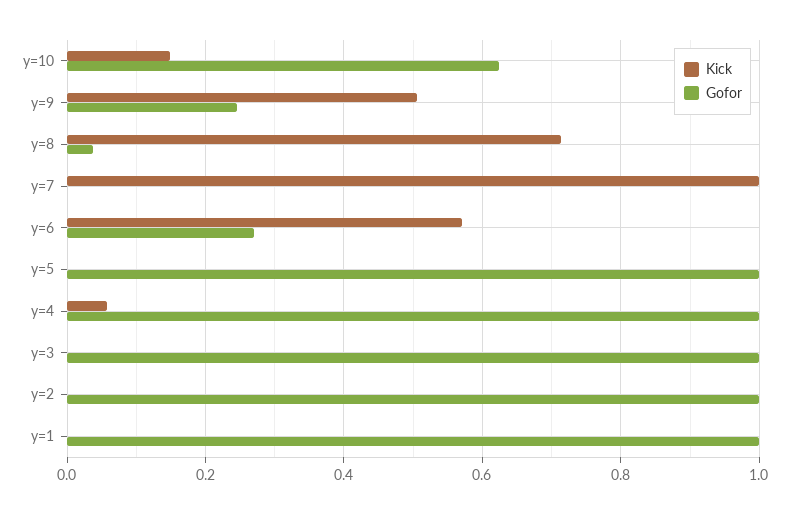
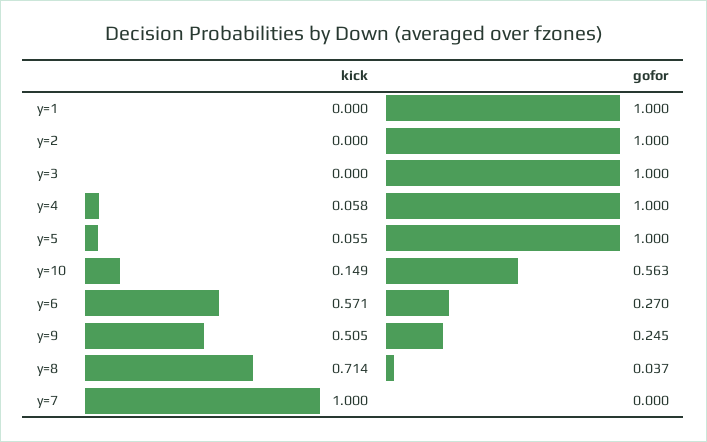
  {
    "Kick": {
      "y=10": 0.149,
      "y=9": 0.505,
      "y=8": 0.714,
      "y=7": 1,
      "y=6": 0.571,
-     "y=5": 0,
+     "y=5": 0.055,
      "y=4": 0.058,
      "y=3": 0,
      "y=2": 0,
      "y=1": 0
    },
    "Gofor": {
-     "y=10": 0.62,
+     "y=10": 0.563,
      "y=9": 0.245,
      "y=8": 0.037,
      "y=7": 0,
      "y=6": 0.27,
      "y=5": 1,
      "y=4": 1,
      "y=3": 1,
      "y=2": 1,
      "y=1": 1
    }
  }

